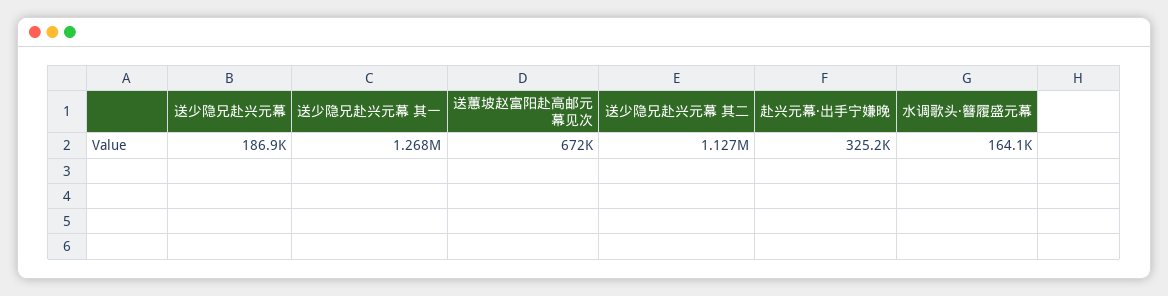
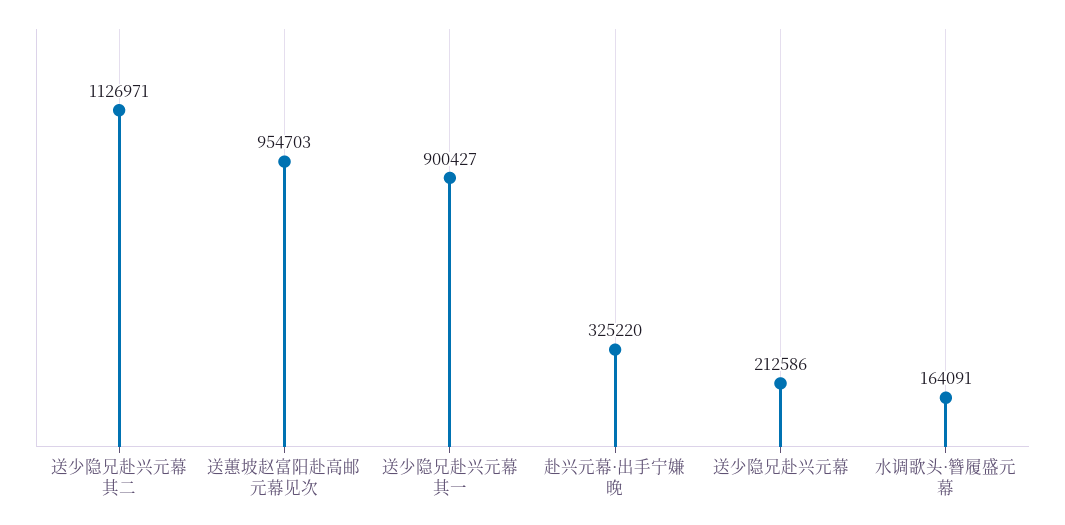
  {
-   "送少隐兄赴兴元幕": 186900,
+   "送少隐兄赴兴元幕": 212586,
-   "送少隐兄赴兴元幕 其一": 1268000,
+   "送少隐兄赴兴元幕 其一": 900427,
-   "送蕙坡赵富阳赴高邮元幕见次": 672000,
+   "送蕙坡赵富阳赴高邮元幕见次": 954703,
    "送少隐兄赴兴元幕 其二": 1126971,
    "赴兴元幕·出手宁嫌晚": 325220,
    "水调歌头·簪履盛元幕": 164091
  }

